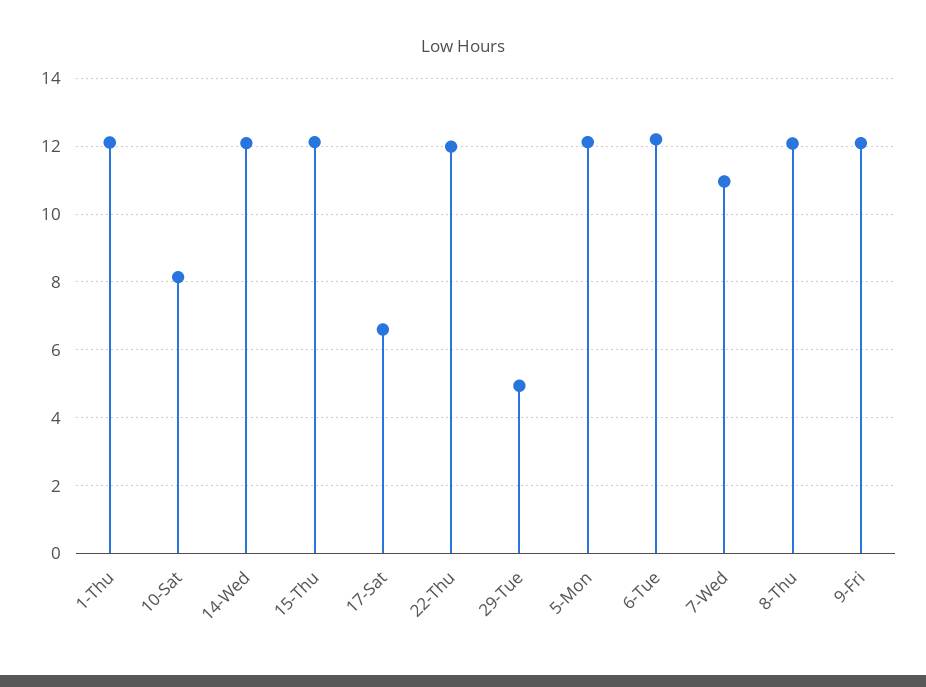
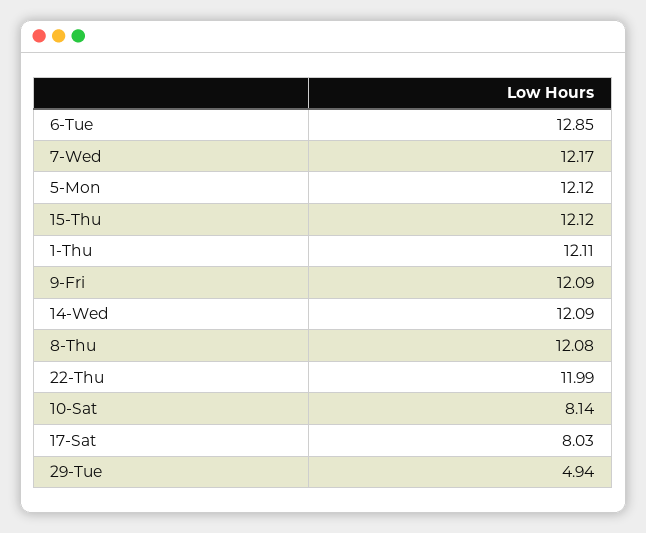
  {
    "1-Thu": 12.11,
    "10-Sat": 8.14,
    "14-Wed": 12.09,
    "15-Thu": 12.12,
-   "17-Sat": 6.6,
+   "17-Sat": 8.03,
    "22-Thu": 11.99,
    "29-Tue": 4.94,
    "5-Mon": 12.12,
-   "6-Tue": 12.2,
+   "6-Tue": 12.85,
-   "7-Wed": 11,
+   "7-Wed": 12.17,
    "8-Thu": 12.08,
    "9-Fri": 12.09
  }

